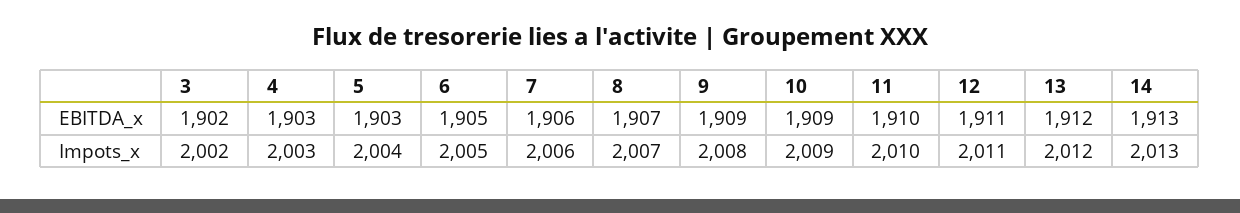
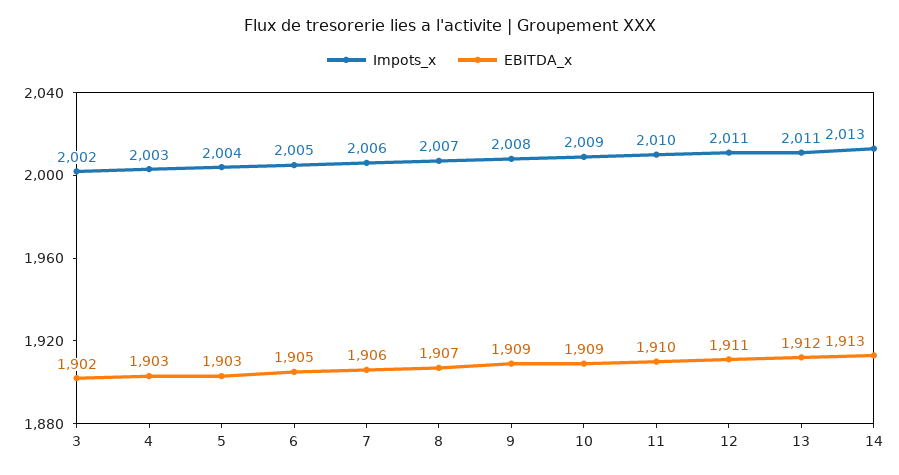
  {
    "EBITDA_x": {
      "3": 1902,
      "4": 1903,
      "5": 1903,
      "6": 1905,
      "7": 1906,
      "8": 1907,
      "9": 1909,
      "10": 1909,
      "11": 1910,
      "12": 1911,
      "13": 1912,
      "14": 1913
    },
    "Impots_x": {
      "3": 2002,
      "4": 2003,
      "5": 2004,
      "6": 2005,
      "7": 2006,
      "8": 2007,
      "9": 2008,
      "10": 2009,
      "11": 2010,
      "12": 2011,
-     "13": 2012,
+     "13": 2011,
      "14": 2013
    }
  }

